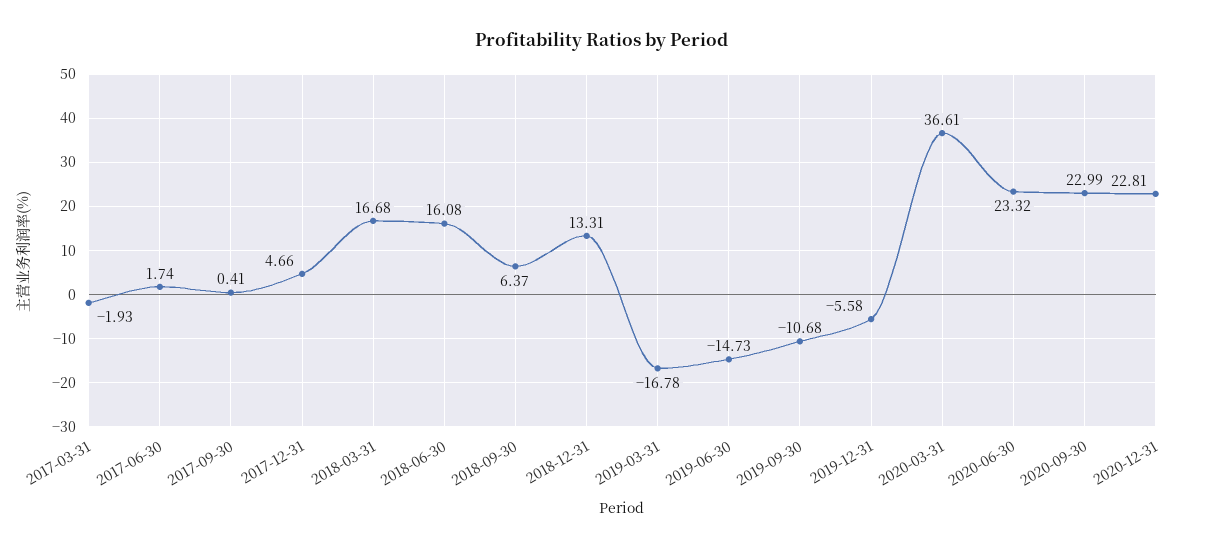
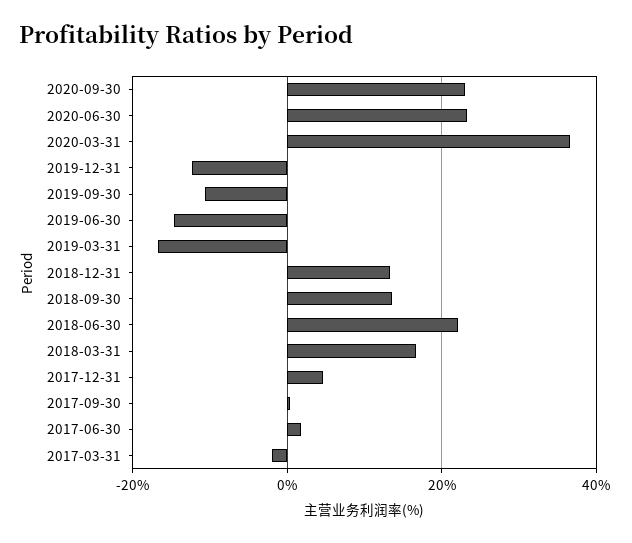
  {
    "2017-03-31": -1.93,
    "2017-06-30": 1.74,
    "2017-09-30": 0.41,
    "2017-12-31": 4.66,
    "2018-03-31": 16.68,
-   "2018-06-30": 16.08,
+   "2018-06-30": 22,
-   "2018-09-30": 6.37,
+   "2018-09-30": 14,
    "2018-12-31": 13.31,
    "2019-03-31": -16.78,
    "2019-06-30": -14.73,
    "2019-09-30": -10.68,
-   "2019-12-31": -5.58,
+   "2019-12-31": -12,
    "2020-03-31": 36.61,
    "2020-06-30": 23.32,
-   "2020-09-30": 22.99,
+   "2020-09-30": 22.99
-   "2020-12-31": 22.81
  }

